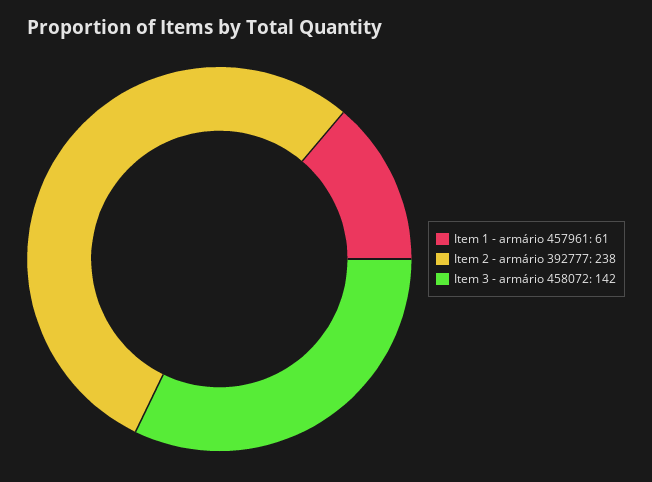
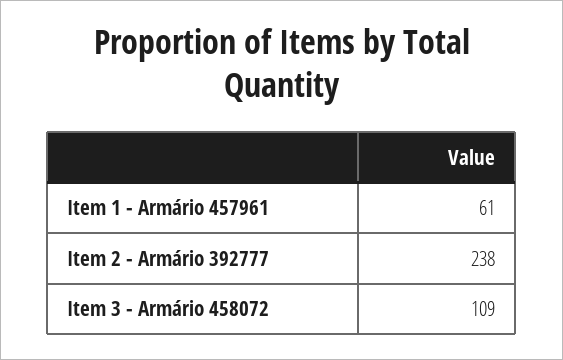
  {
    "Item 1 - armário 457961": 61,
    "Item 2 - armário 392777": 238,
-   "Item 3 - armário 458072": 142
+   "Item 3 - armário 458072": 109
  }

